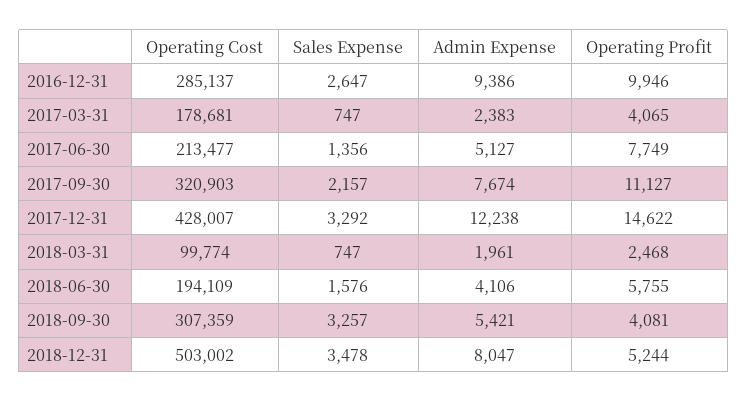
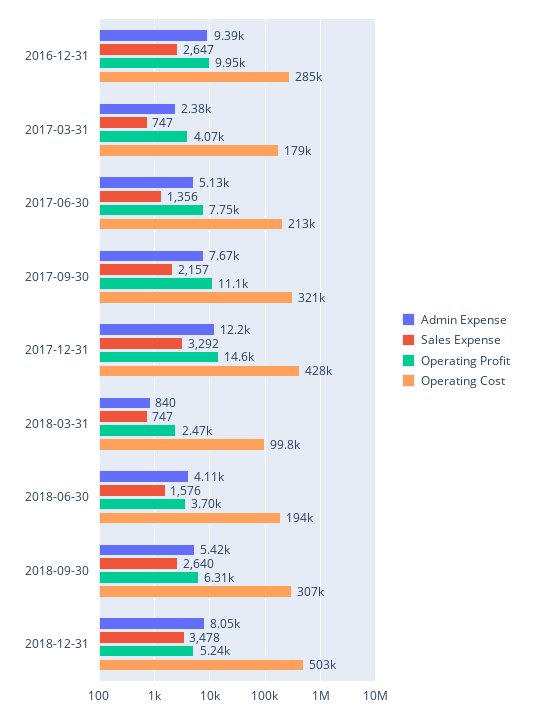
  {
    "Operating Cost": {
      "2016-12-31": 285137,
      "2017-03-31": 178681,
      "2017-06-30": 213477,
      "2017-09-30": 320903,
      "2017-12-31": 428007,
      "2018-03-31": 99774,
      "2018-06-30": 194109,
      "2018-09-30": 307359,
      "2018-12-31": 503002
    },
    "Sales Expense": {
      "2016-12-31": 2647,
      "2017-03-31": 747,
      "2017-06-30": 1356,
      "2017-09-30": 2157,
      "2017-12-31": 3292,
      "2018-03-31": 747,
      "2018-06-30": 1576,
-     "2018-09-30": 3257,
+     "2018-09-30": 2640,
      "2018-12-31": 3478
    },
    "Admin Expense": {
      "2016-12-31": 9386,
      "2017-03-31": 2383,
      "2017-06-30": 5127,
      "2017-09-30": 7674,
      "2017-12-31": 12238,
-     "2018-03-31": 1961,
+     "2018-03-31": 840,
      "2018-06-30": 4106,
      "2018-09-30": 5421,
      "2018-12-31": 8047
    },
    "Operating Profit": {
      "2016-12-31": 9946,
      "2017-03-31": 4065,
      "2017-06-30": 7749,
      "2017-09-30": 11127,
      "2017-12-31": 14622,
      "2018-03-31": 2468,
-     "2018-06-30": 5755,
+     "2018-06-30": 3700,
-     "2018-09-30": 4081,
+     "2018-09-30": 6310,
      "2018-12-31": 5244
    }
  }

